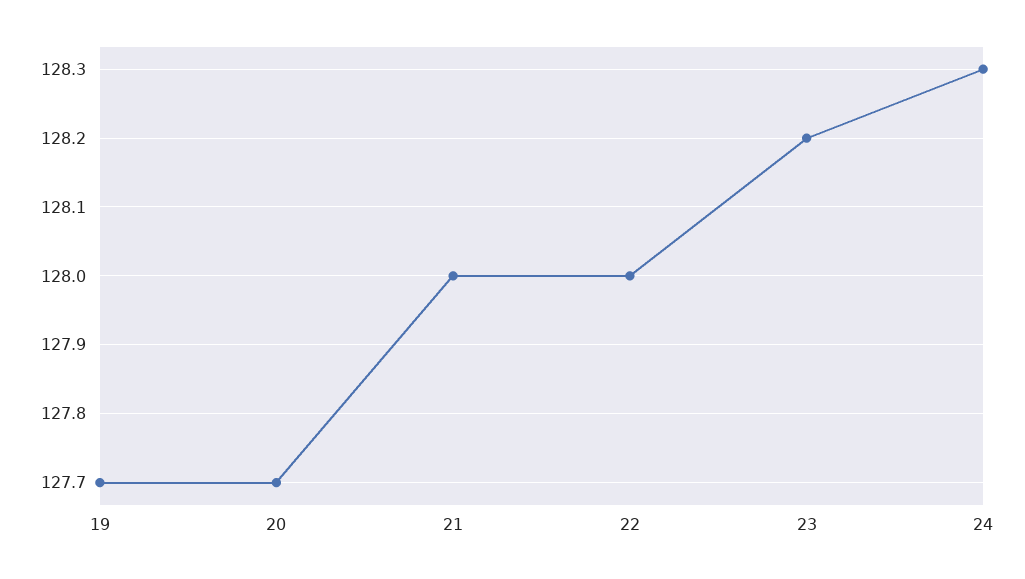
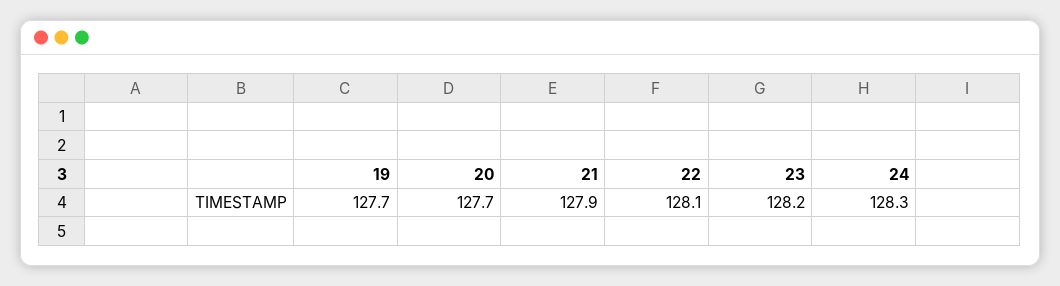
  {
    "19": 127.7,
    "20": 127.7,
-   "21": 128,
+   "21": 127.9,
-   "22": 128,
+   "22": 128.1,
    "23": 128.2,
    "24": 128.3
  }

